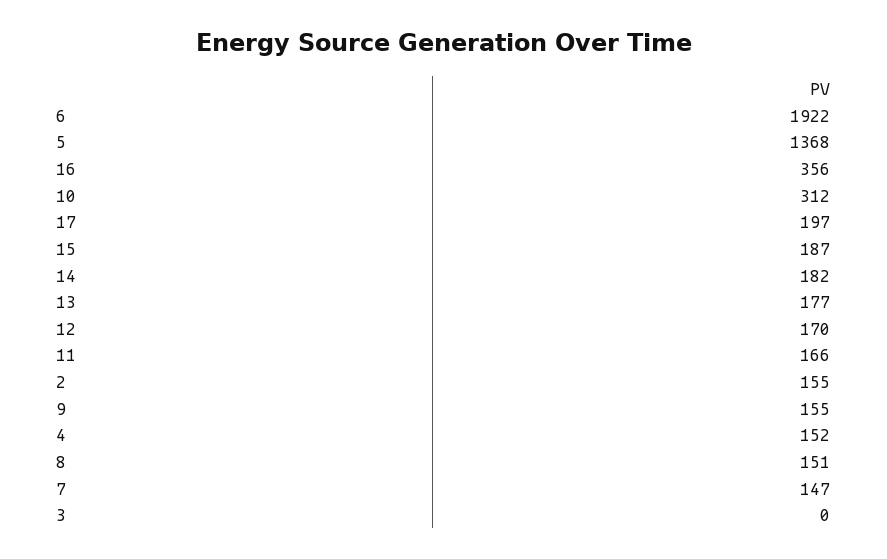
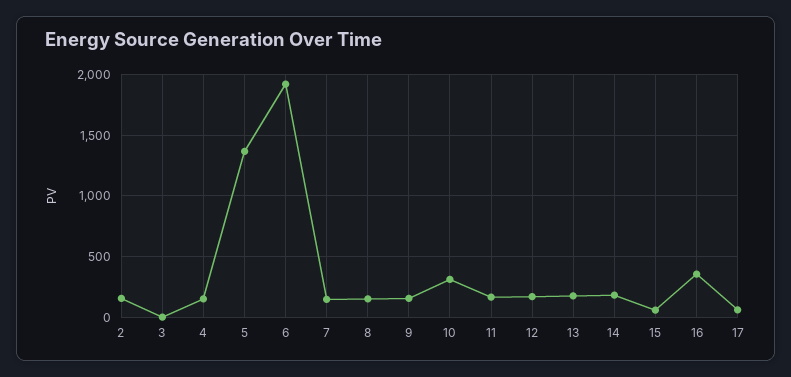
  {
    "6": 1922,
    "5": 1368,
    "16": 356,
    "10": 312,
-   "17": 197,
+   "17": 50,
-   "15": 187,
+   "15": 50,
    "14": 182,
    "13": 177,
    "12": 170,
    "11": 166,
    "2": 155,
    "9": 155,
    "4": 152,
    "8": 151,
    "7": 147,
    "3": 0
  }

